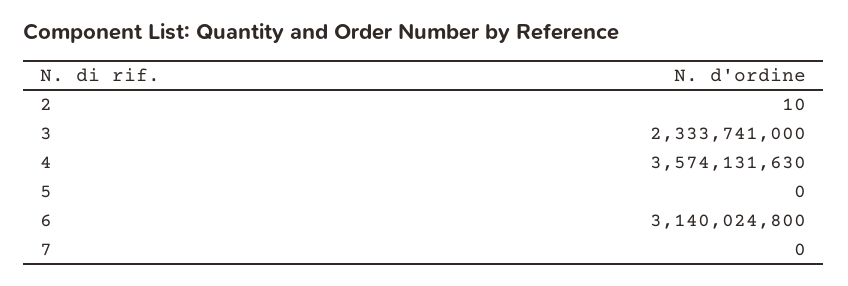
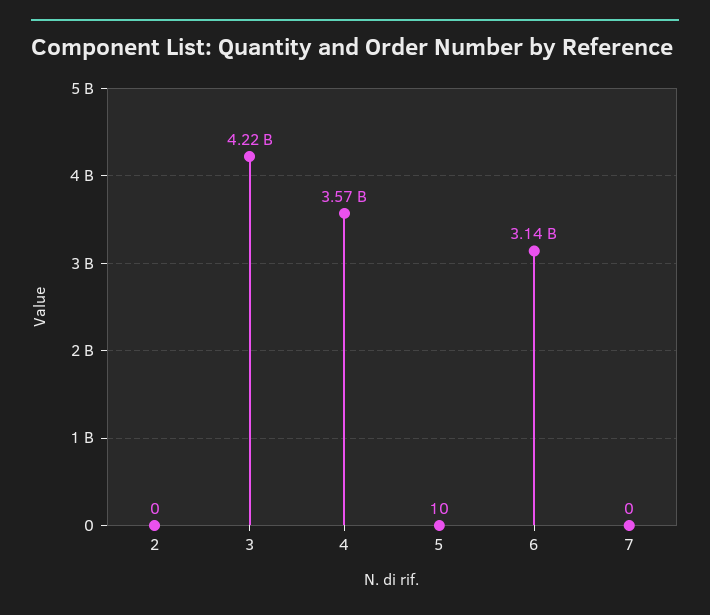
  {
-   "2": 10,
+   "2": 0,
-   "3": 2333741000,
+   "3": 4220000000,
    "4": 3574131630,
-   "5": 0,
+   "5": 10,
    "6": 3140024800,
    "7": 0
  }

